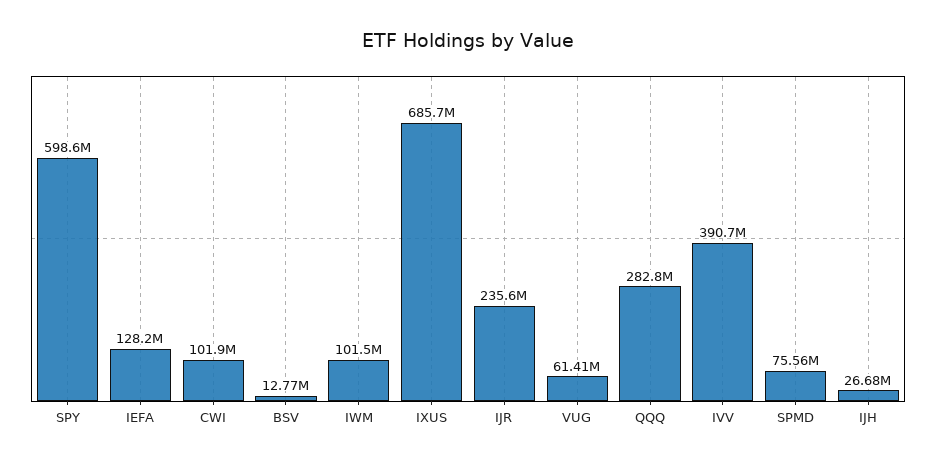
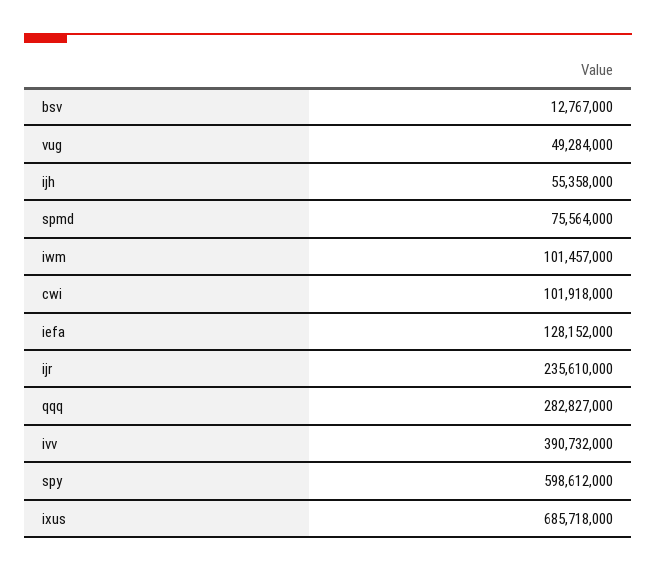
  {
    "SPY": 598612000,
    "IEFA": 128152000,
    "CWI": 101918000,
    "BSV": 12767000,
    "IWM": 101457000,
    "IXUS": 685718000,
    "IJR": 235610000,
-   "VUG": 61410000,
+   "VUG": 49284000,
    "QQQ": 282827000,
    "IVV": 390732000,
    "SPMD": 75564000,
-   "IJH": 26680000
+   "IJH": 55358000
  }

